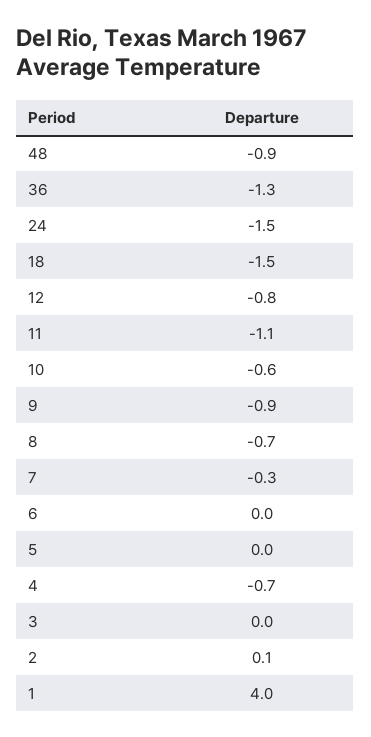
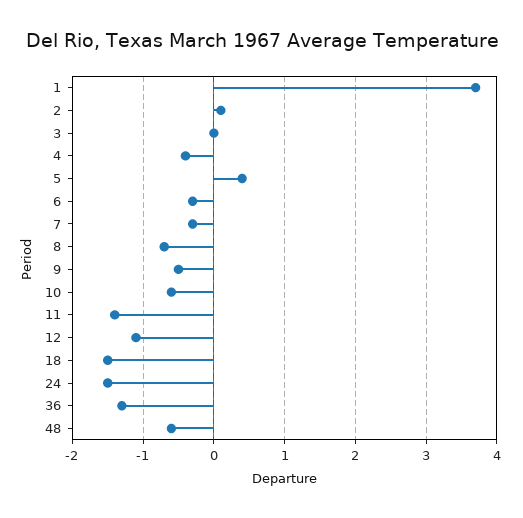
  {
-   "48": -0.9,
+   "48": -0.6,
    "36": -1.3,
    "24": -1.5,
    "18": -1.5,
-   "12": -0.8,
+   "12": -1.1,
-   "11": -1.1,
+   "11": -1.4,
    "10": -0.6,
-   "9": -0.9,
+   "9": -0.5,
    "8": -0.7,
    "7": -0.3,
-   "6": 0,
+   "6": -0.3,
-   "5": 0,
+   "5": 0.4,
-   "4": -0.7,
+   "4": -0.4,
    "3": 0,
    "2": 0.1,
-   "1": 4
+   "1": 3.7
  }

